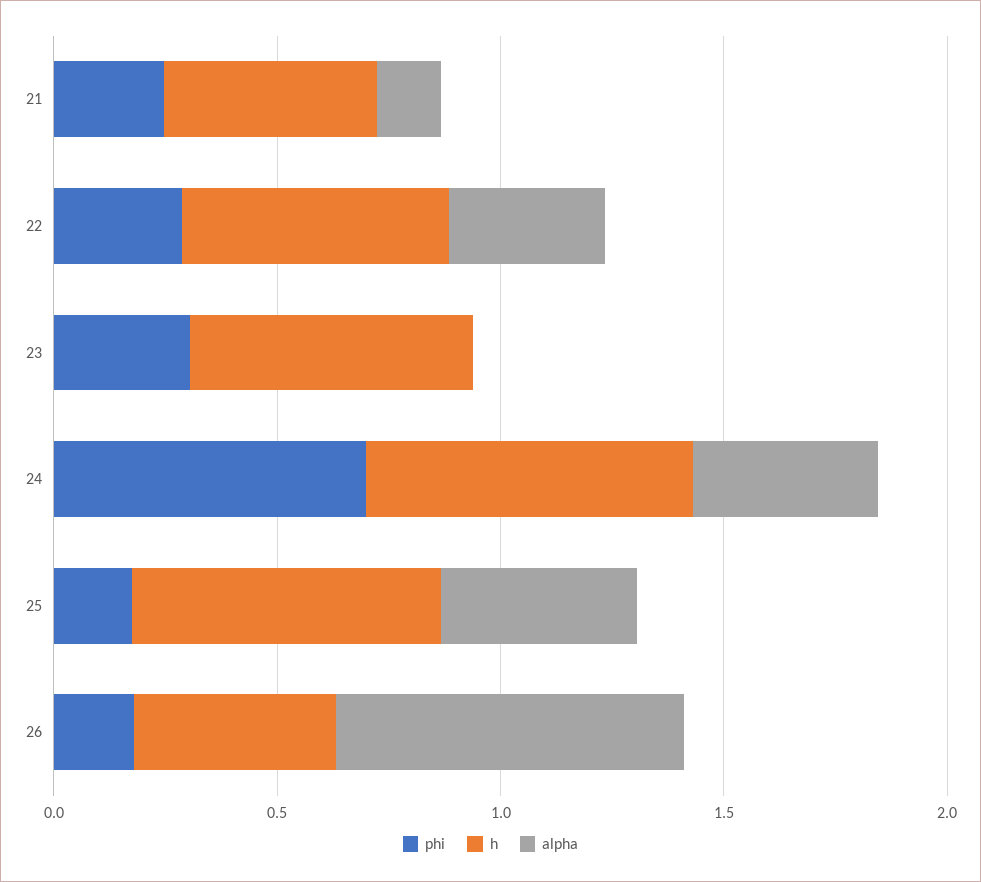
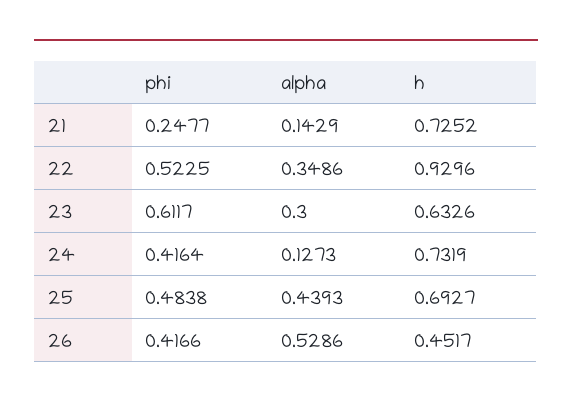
  {
    "phi": {
      "21": 0.2477,
-     "22": 0.3,
+     "22": 0.5225,
-     "23": 0.3,
+     "23": 0.6117,
-     "24": 0.7,
+     "24": 0.4164,
-     "25": 0.2,
+     "25": 0.4838,
-     "26": 0.2
+     "26": 0.4166
    },
    "h": {
-     "21": 0.5,
+     "21": 0.7252,
-     "22": 0.6,
+     "22": 0.9296,
      "23": 0.6326,
      "24": 0.7319,
      "25": 0.6927,
      "26": 0.4517
    },
    "alpha": {
      "21": 0.1429,
      "22": 0.3486,
-     "23": 0,
+     "23": 0.3,
-     "24": 0.4,
+     "24": 0.1273,
      "25": 0.4393,
-     "26": 0.8
+     "26": 0.5286
    }
  }

